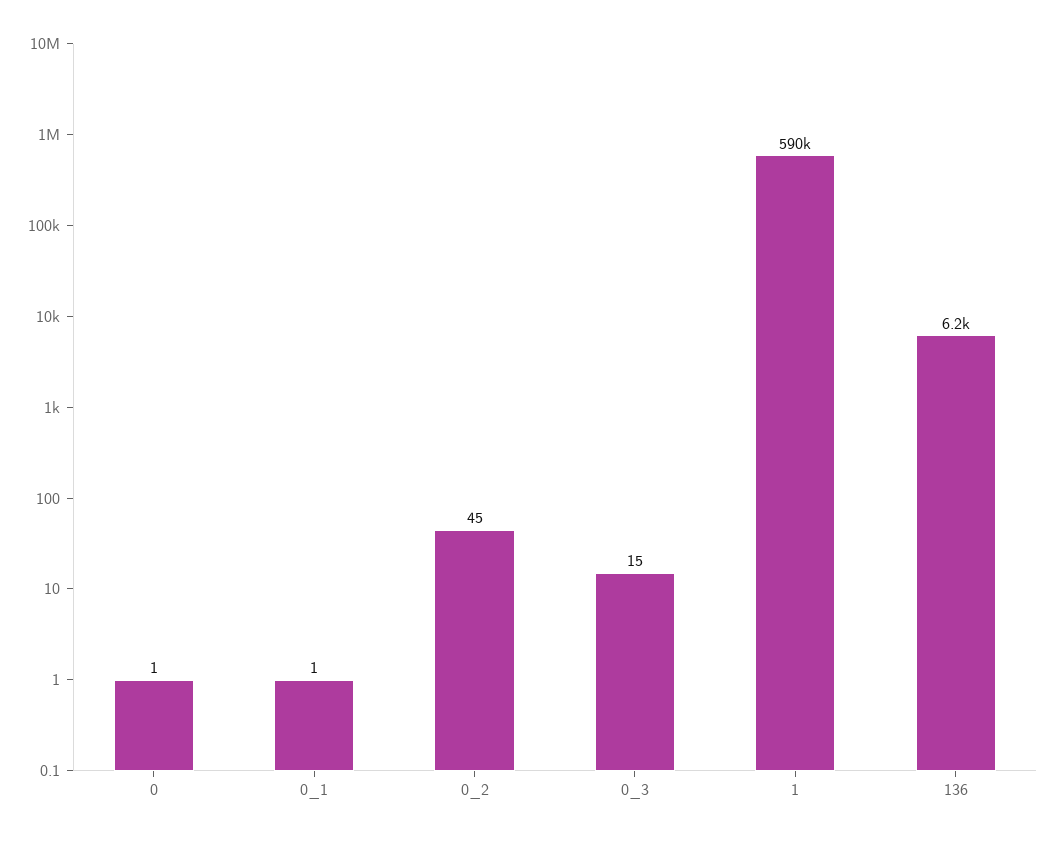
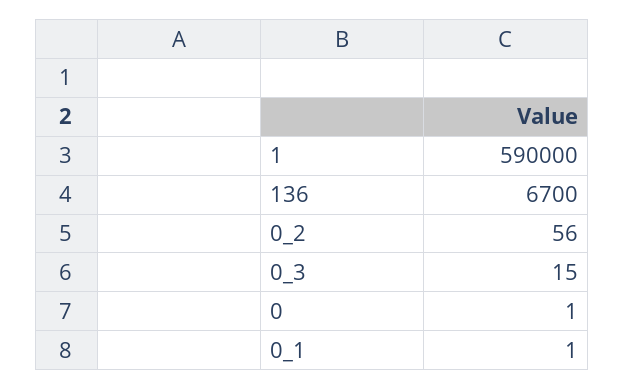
  {
    "0": 1,
    "0_1": 1,
-   "0_2": 45,
+   "0_2": 56,
    "0_3": 15,
    "1": 590000,
-   "136": 6200
+   "136": 6700
  }

